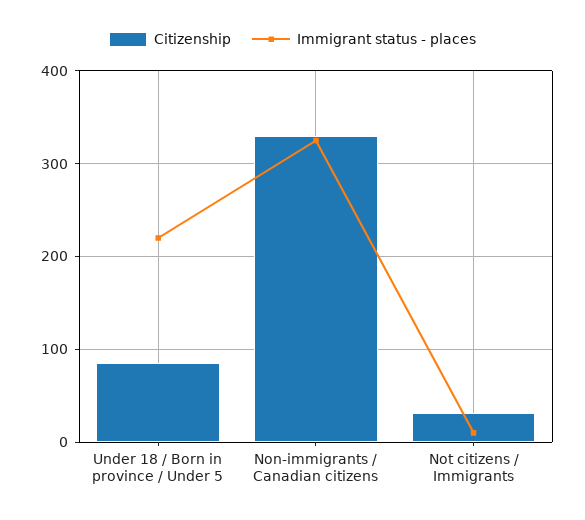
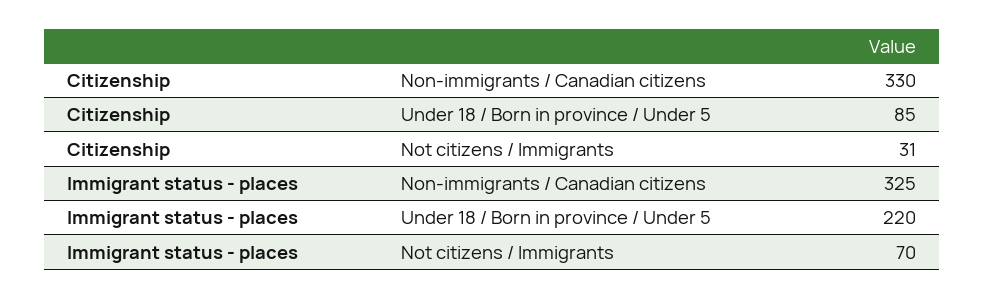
  {
    "Citizenship": {
      "Under 18 / Born in province / Under 5": 85,
      "Non-immigrants / Canadian citizens": 330,
      "Not citizens / Immigrants": 31
    },
    "Immigrant status - places": {
      "Under 18 / Born in province / Under 5": 220,
      "Non-immigrants / Canadian citizens": 325,
-     "Not citizens / Immigrants": 10
+     "Not citizens / Immigrants": 70
    }
  }

